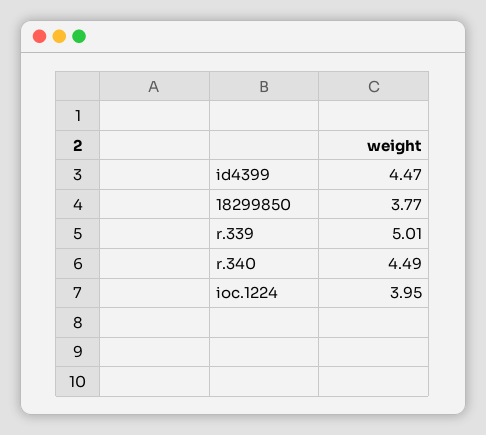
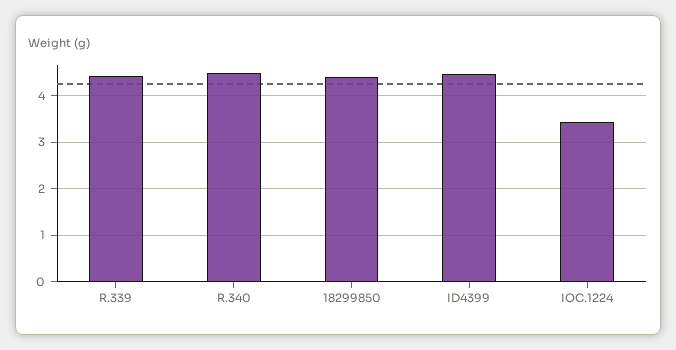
  {
    "id4399": 4.47,
-   "18299850": 3.77,
+   "18299850": 4.4,
-   "r.339": 5.01,
+   "r.339": 4.4,
    "r.340": 4.49,
-   "ioc.1224": 3.95
+   "ioc.1224": 3.4
  }

